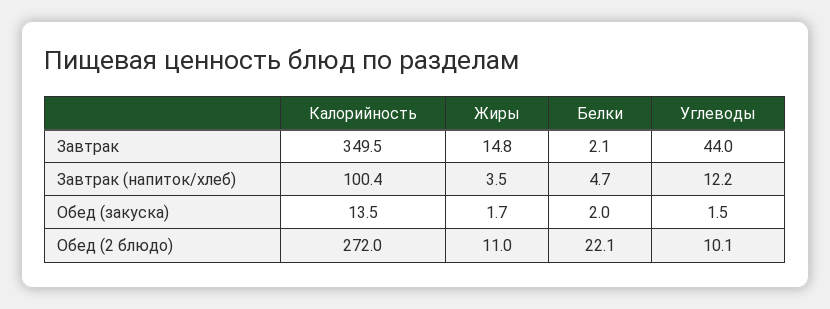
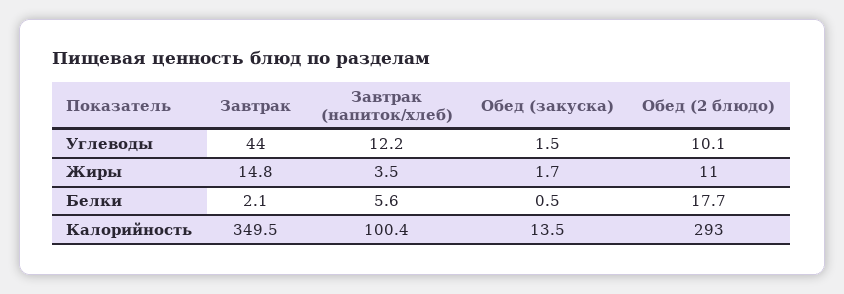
  {
    "Калорийность": {
      "Завтрак": 349.5,
      "Завтрак (напиток/хлеб)": 100.4,
      "Обед (закуска)": 13.5,
-     "Обед (2 блюдо)": 272
+     "Обед (2 блюдо)": 293
    },
    "Жиры": {
      "Завтрак": 14.8,
      "Завтрак (напиток/хлеб)": 3.5,
      "Обед (закуска)": 1.7,
      "Обед (2 блюдо)": 11
    },
    "Белки": {
      "Завтрак": 2.1,
-     "Завтрак (напиток/хлеб)": 4.7,
+     "Завтрак (напиток/хлеб)": 5.6,
-     "Обед (закуска)": 2,
+     "Обед (закуска)": 0.5,
-     "Обед (2 блюдо)": 22.1
+     "Обед (2 блюдо)": 17.7
    },
    "Углеводы": {
      "Завтрак": 44,
      "Завтрак (напиток/хлеб)": 12.2,
      "Обед (закуска)": 1.5,
      "Обед (2 блюдо)": 10.1
    }
  }

